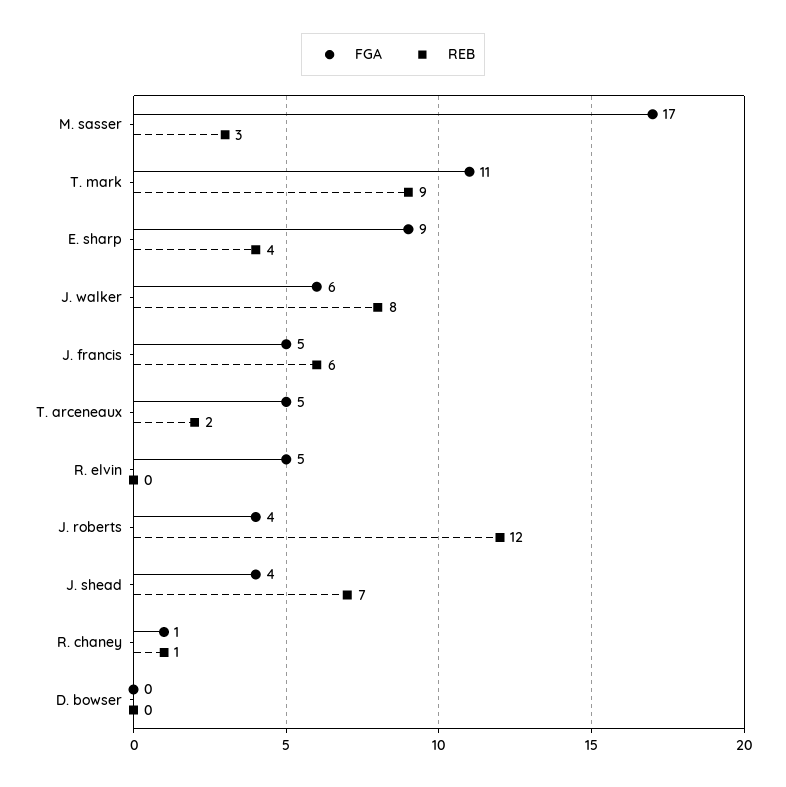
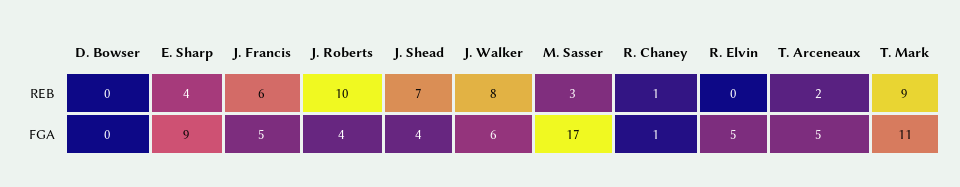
  {
    "FGA": {
      "M. sasser": 17,
      "T. mark": 11,
      "E. sharp": 9,
      "J. walker": 6,
      "J. francis": 5,
      "T. arceneaux": 5,
      "R. elvin": 5,
      "J. roberts": 4,
      "J. shead": 4,
      "R. chaney": 1,
      "D. bowser": 0
    },
    "REB": {
      "M. sasser": 3,
      "T. mark": 9,
      "E. sharp": 4,
      "J. walker": 8,
      "J. francis": 6,
      "T. arceneaux": 2,
      "R. elvin": 0,
-     "J. roberts": 12,
+     "J. roberts": 10,
      "J. shead": 7,
      "R. chaney": 1,
      "D. bowser": 0
    }
  }

